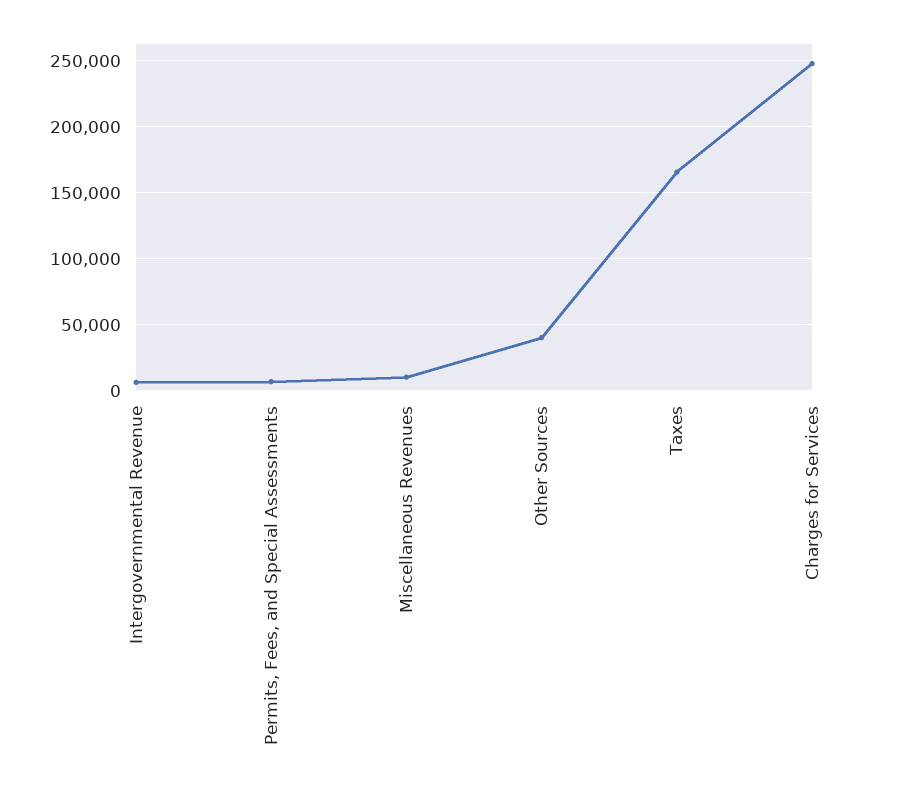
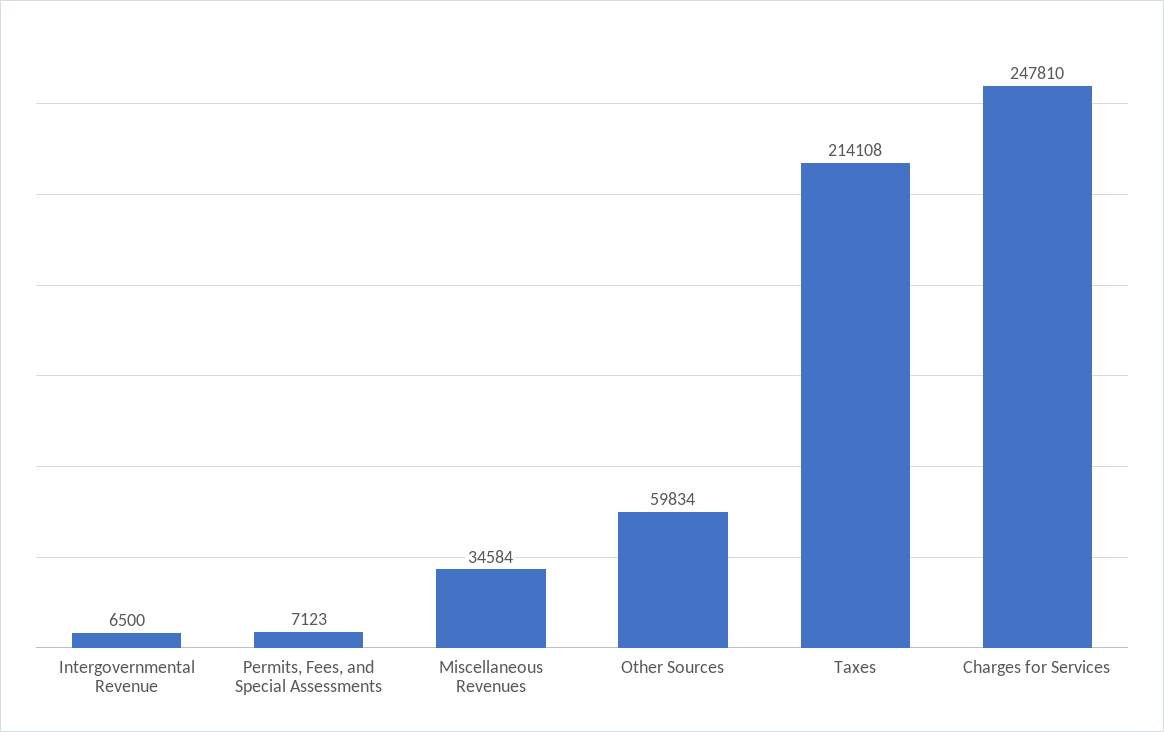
  {
    "Intergovernmental Revenue": 6500,
    "Permits, Fees, and Special Assessments": 7123,
-   "Miscellaneous Revenues": 10000,
+   "Miscellaneous Revenues": 34584,
-   "Other Sources": 40000,
+   "Other Sources": 59834,
-   "Taxes": 165000,
+   "Taxes": 214108,
    "Charges for Services": 247810
  }

